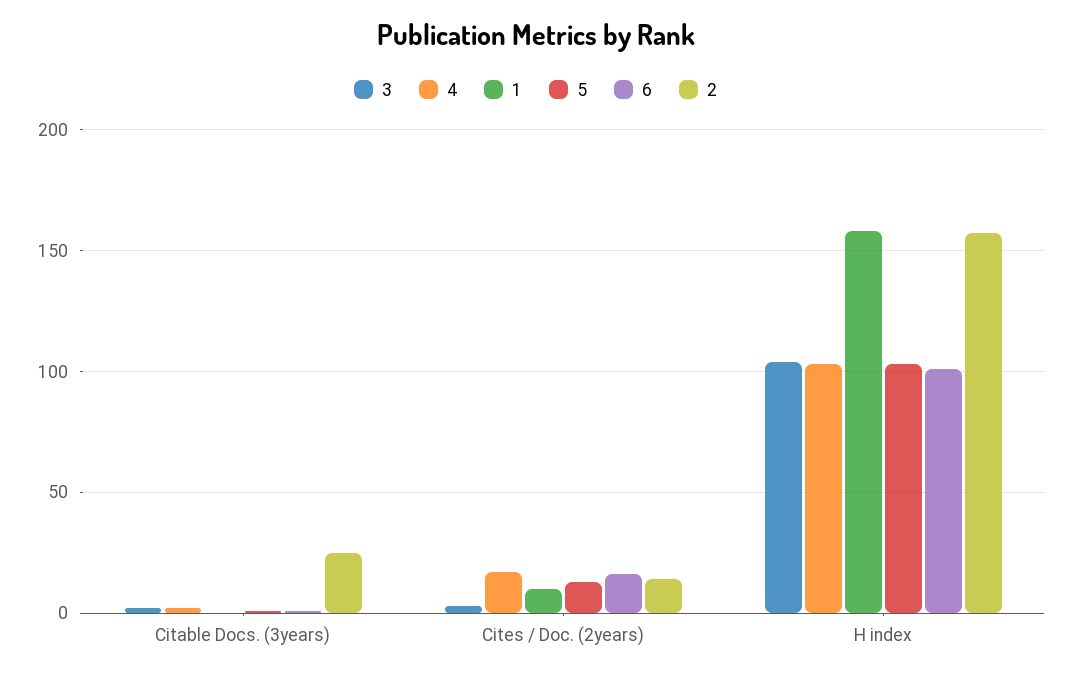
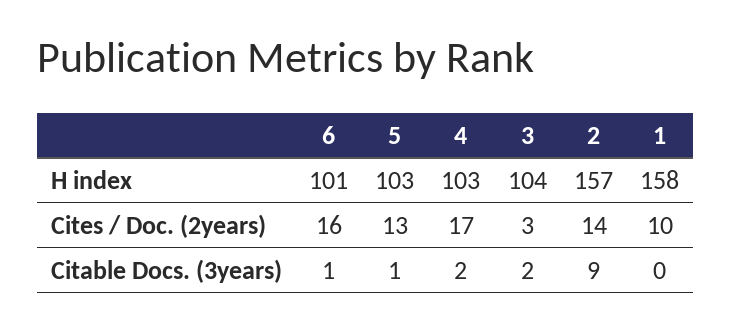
  {
    "3": {
      "Citable Docs. (3years)": 2,
      "Cites / Doc. (2years)": 3,
      "H index": 104
    },
    "4": {
      "Citable Docs. (3years)": 2,
      "Cites / Doc. (2years)": 17,
      "H index": 103
    },
    "1": {
      "Citable Docs. (3years)": 0,
      "Cites / Doc. (2years)": 10,
      "H index": 158
    },
    "5": {
      "Citable Docs. (3years)": 1,
      "Cites / Doc. (2years)": 13,
      "H index": 103
    },
    "6": {
      "Citable Docs. (3years)": 1,
      "Cites / Doc. (2years)": 16,
      "H index": 101
    },
    "2": {
-     "Citable Docs. (3years)": 25,
+     "Citable Docs. (3years)": 9,
      "Cites / Doc. (2years)": 14,
      "H index": 157
    }
  }

